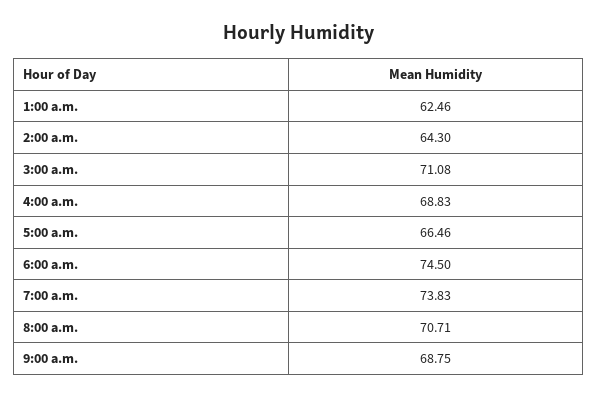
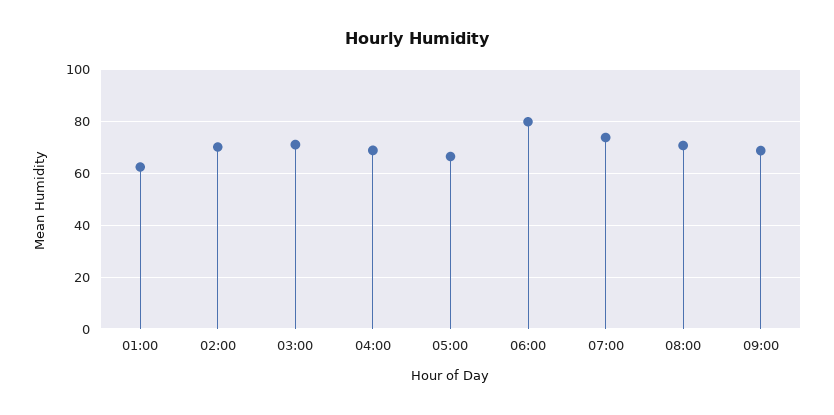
  {
    "1:00 a.m.": 62.46,
-   "2:00 a.m.": 64.3,
+   "2:00 a.m.": 70,
    "3:00 a.m.": 71.08,
    "4:00 a.m.": 68.83,
    "5:00 a.m.": 66.46,
-   "6:00 a.m.": 74.5,
+   "6:00 a.m.": 80,
    "7:00 a.m.": 73.83,
    "8:00 a.m.": 70.71,
    "9:00 a.m.": 68.75
  }

